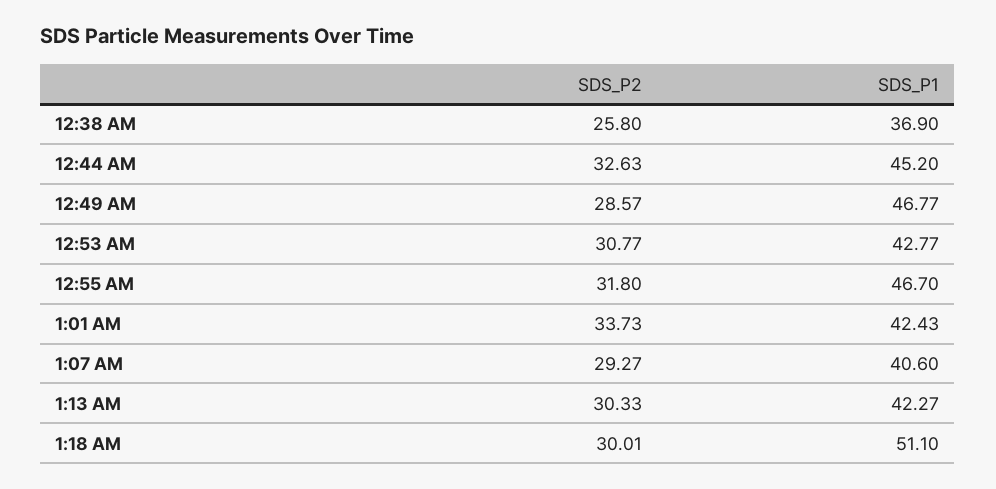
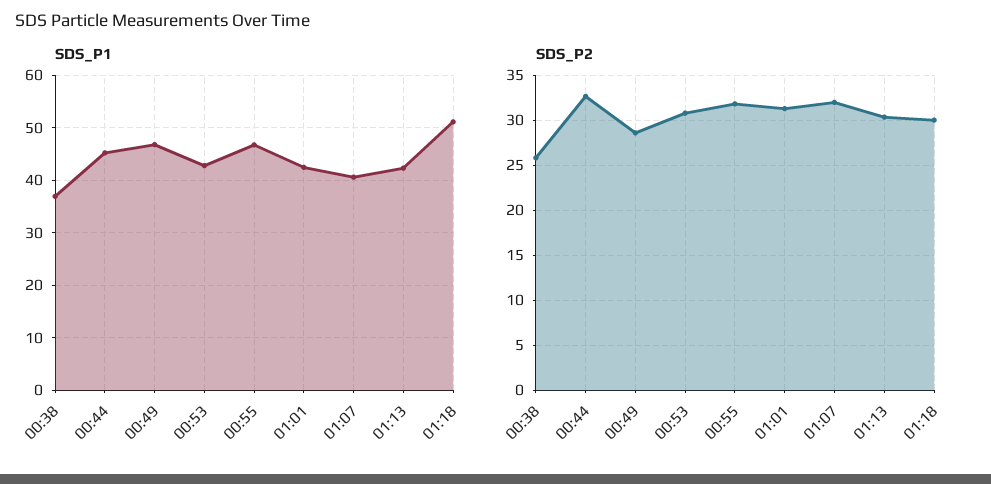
  {
    "SDS_P2": {
      "12:38 AM": 25.8,
      "12:44 AM": 32.63,
      "12:49 AM": 28.57,
      "12:53 AM": 30.77,
      "12:55 AM": 31.8,
-     "1:01 AM": 33.73,
+     "1:01 AM": 31,
-     "1:07 AM": 29.27,
+     "1:07 AM": 32,
      "1:13 AM": 30.33,
      "1:18 AM": 30.01
    },
    "SDS_P1": {
      "12:38 AM": 36.9,
      "12:44 AM": 45.2,
      "12:49 AM": 46.77,
      "12:53 AM": 42.77,
      "12:55 AM": 46.7,
      "1:01 AM": 42.43,
      "1:07 AM": 40.6,
      "1:13 AM": 42.27,
      "1:18 AM": 51.1
    }
  }

